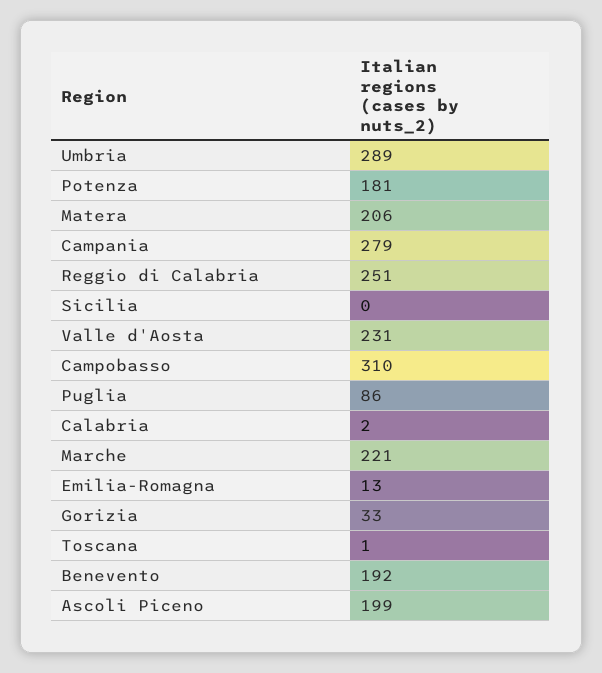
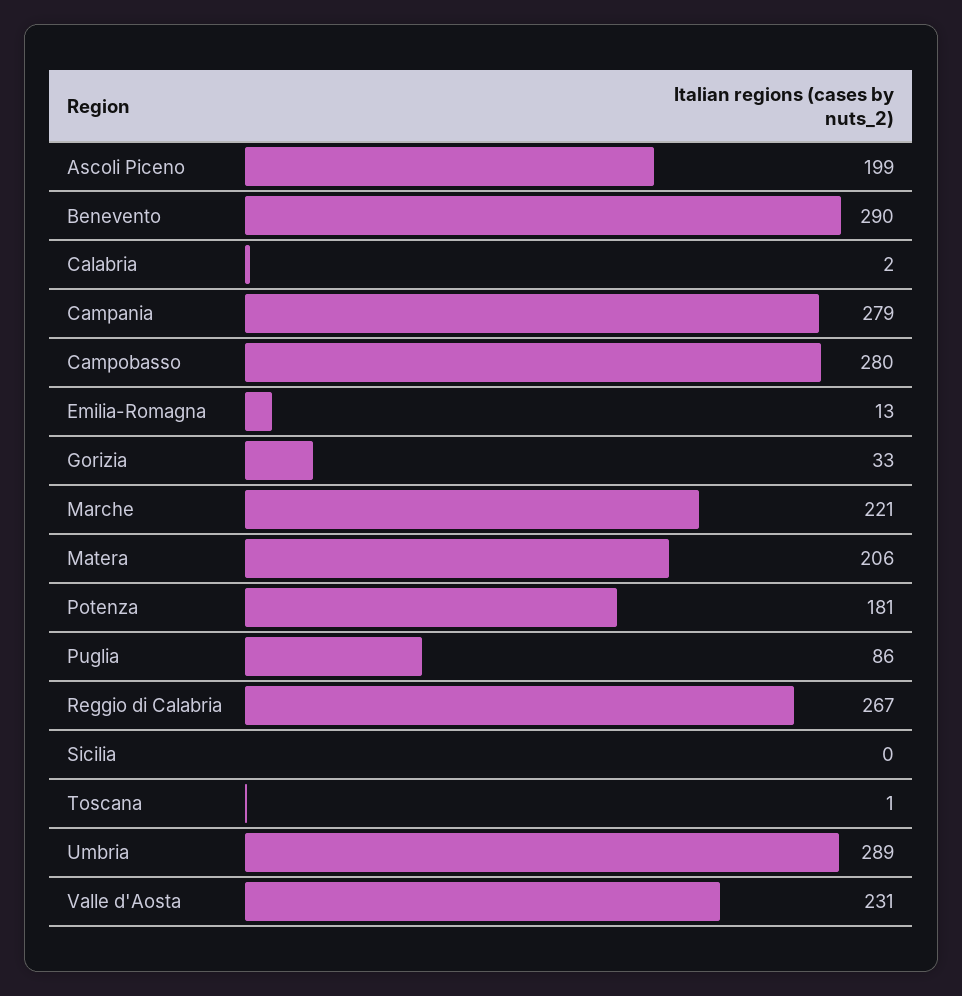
  {
    "Umbria": 289,
    "Potenza": 181,
    "Matera": 206,
    "Campania": 279,
-   "Reggio di Calabria": 251,
+   "Reggio di Calabria": 267,
    "Sicilia": 0,
    "Valle d'Aosta": 231,
-   "Campobasso": 310,
+   "Campobasso": 280,
    "Puglia": 86,
    "Calabria": 2,
    "Marche": 221,
    "Emilia-Romagna": 13,
    "Gorizia": 33,
    "Toscana": 1,
-   "Benevento": 192,
+   "Benevento": 290,
    "Ascoli Piceno": 199
  }

